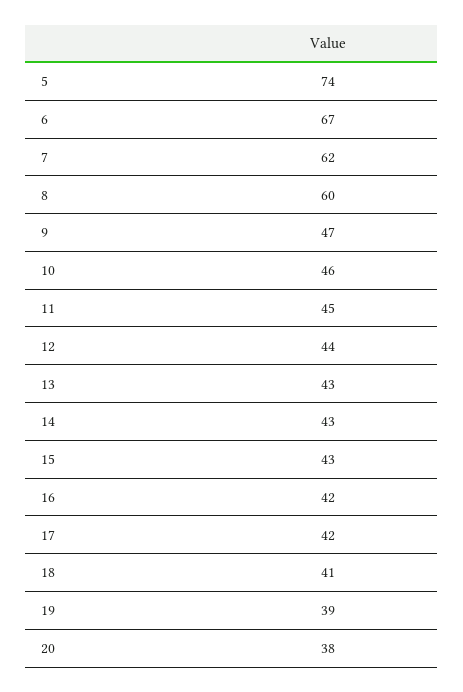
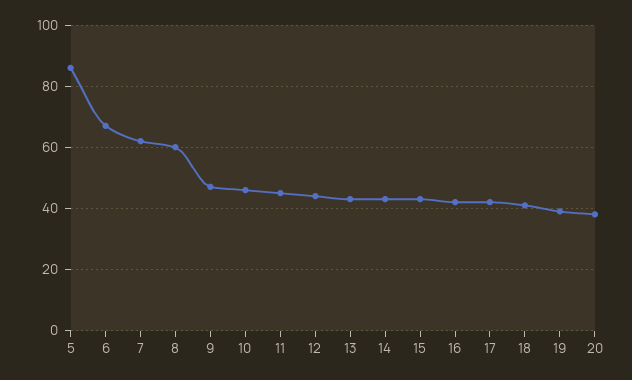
  {
-   "5": 74,
+   "5": 85,
    "6": 67,
    "7": 62,
    "8": 60,
    "9": 47,
    "10": 46,
    "11": 45,
    "12": 44,
    "13": 43,
    "14": 43,
    "15": 43,
    "16": 42,
    "17": 42,
    "18": 41,
    "19": 39,
    "20": 38
  }

